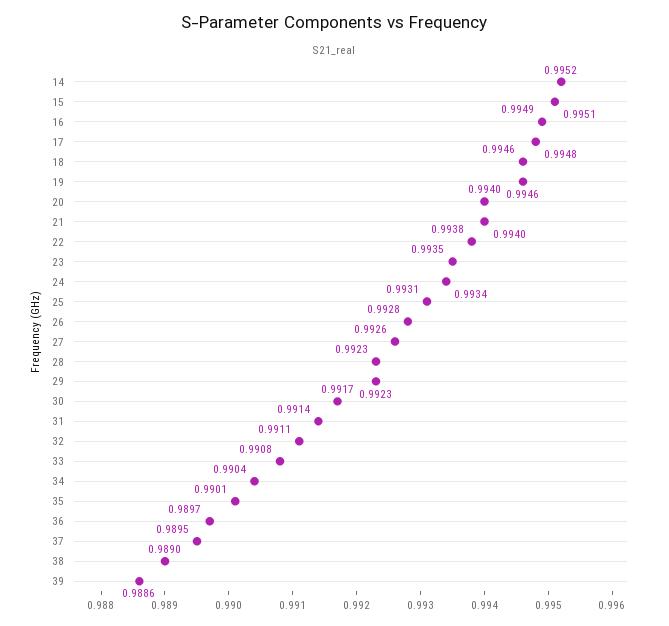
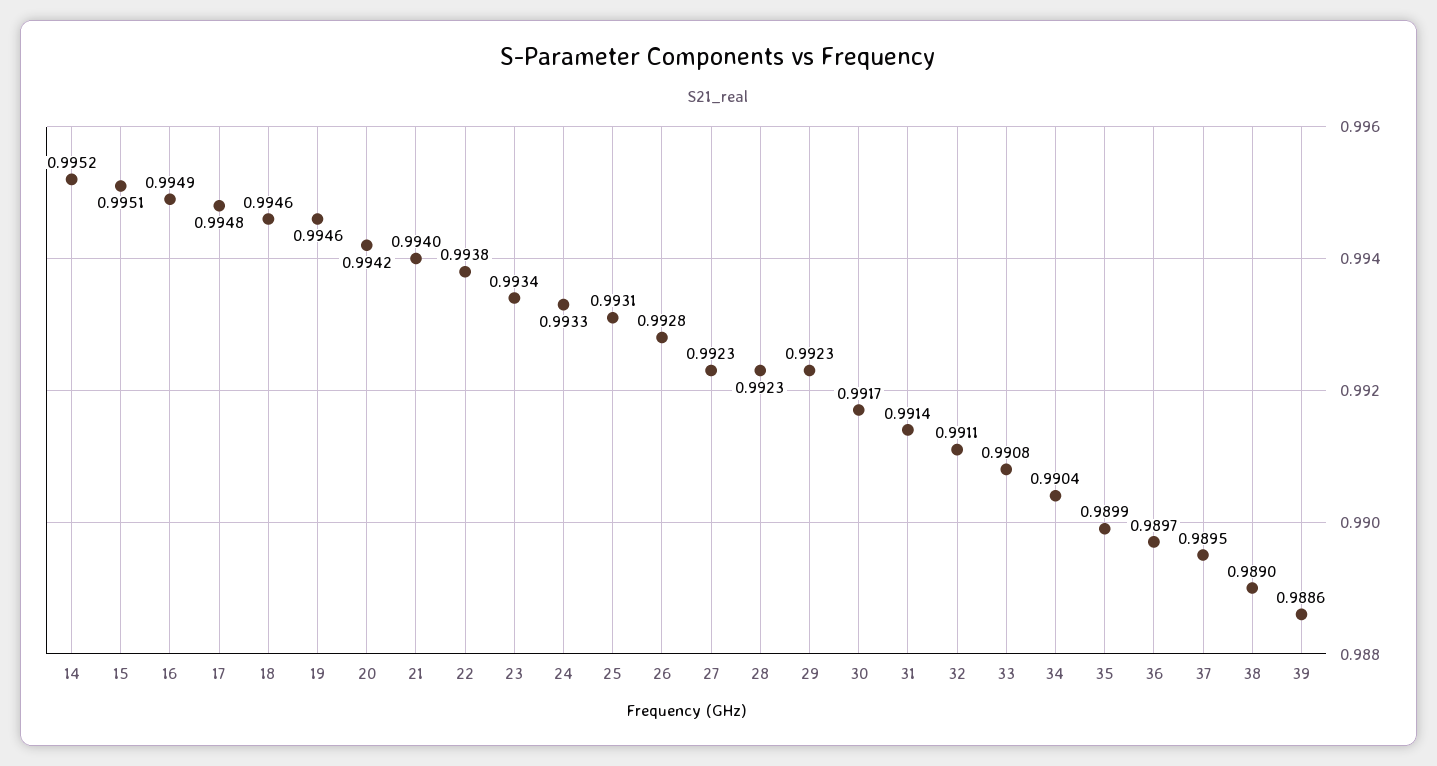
  {
    "14": 0.9952,
    "15": 0.9951,
    "16": 0.9949,
    "17": 0.9948,
    "18": 0.9946,
    "19": 0.9946,
-   "20": 0.994,
+   "20": 0.9942,
    "21": 0.994,
    "22": 0.9938,
-   "23": 0.9935,
+   "23": 0.9934,
-   "24": 0.9934,
+   "24": 0.9933,
    "25": 0.9931,
    "26": 0.9928,
-   "27": 0.9926,
+   "27": 0.9923,
    "28": 0.9923,
    "29": 0.9923,
    "30": 0.9917,
    "31": 0.9914,
    "32": 0.9911,
    "33": 0.9908,
    "34": 0.9904,
-   "35": 0.9901,
+   "35": 0.9899,
    "36": 0.9897,
    "37": 0.9895,
    "38": 0.989,
    "39": 0.9886
  }

